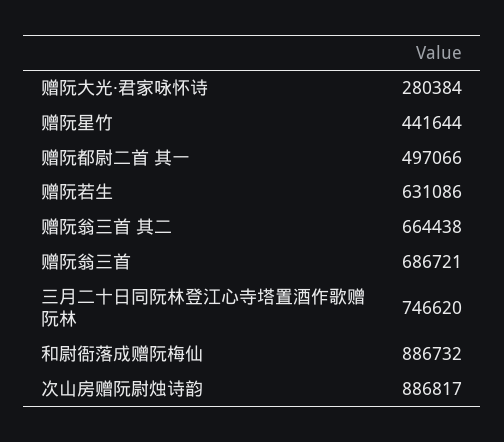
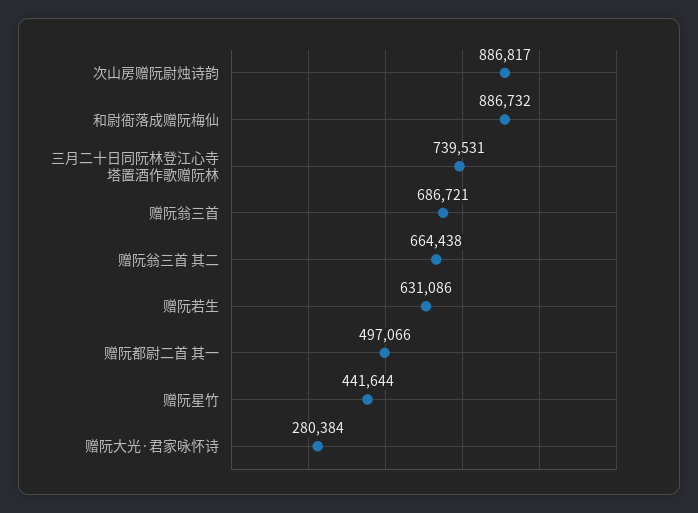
  {
    "赠阮大光·君家咏怀诗": 280384,
    "赠阮星竹": 441644,
    "赠阮都尉二首 其一": 497066,
    "赠阮若生": 631086,
    "赠阮翁三首 其二": 664438,
    "赠阮翁三首": 686721,
-   "三月二十日同阮林登江心寺塔置酒作歌赠阮林": 746620,
+   "三月二十日同阮林登江心寺塔置酒作歌赠阮林": 739531,
    "和尉衙落成赠阮梅仙": 886732,
    "次山房赠阮尉烛诗韵": 886817
  }

